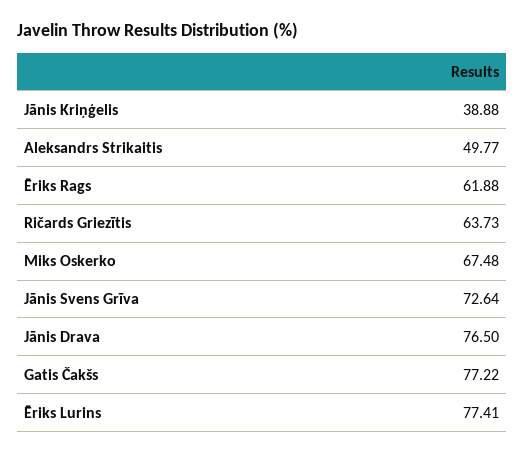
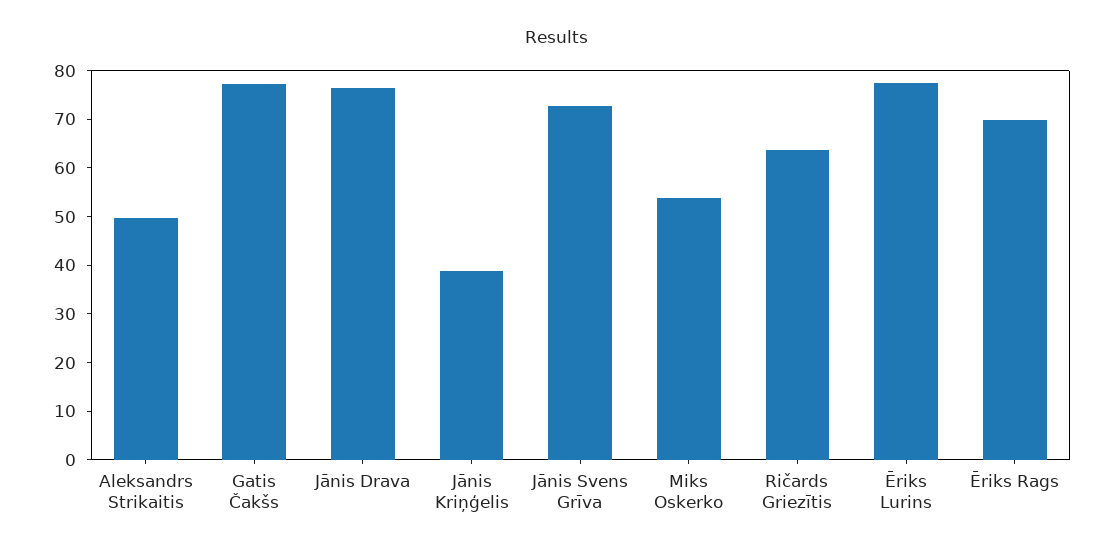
  {
    "Jānis Kriņģelis": 38.88,
    "Aleksandrs Strikaitis": 49.77,
-   "Ēriks Rags": 61.88,
+   "Ēriks Rags": 70,
    "Ričards Griezītis": 63.73,
-   "Miks Oskerko": 67.48,
+   "Miks Oskerko": 54,
    "Jānis Svens Grīva": 72.64,
    "Jānis Drava": 76.5,
    "Gatis Čakšs": 77.22,
    "Ēriks Lurins": 77.41
  }

